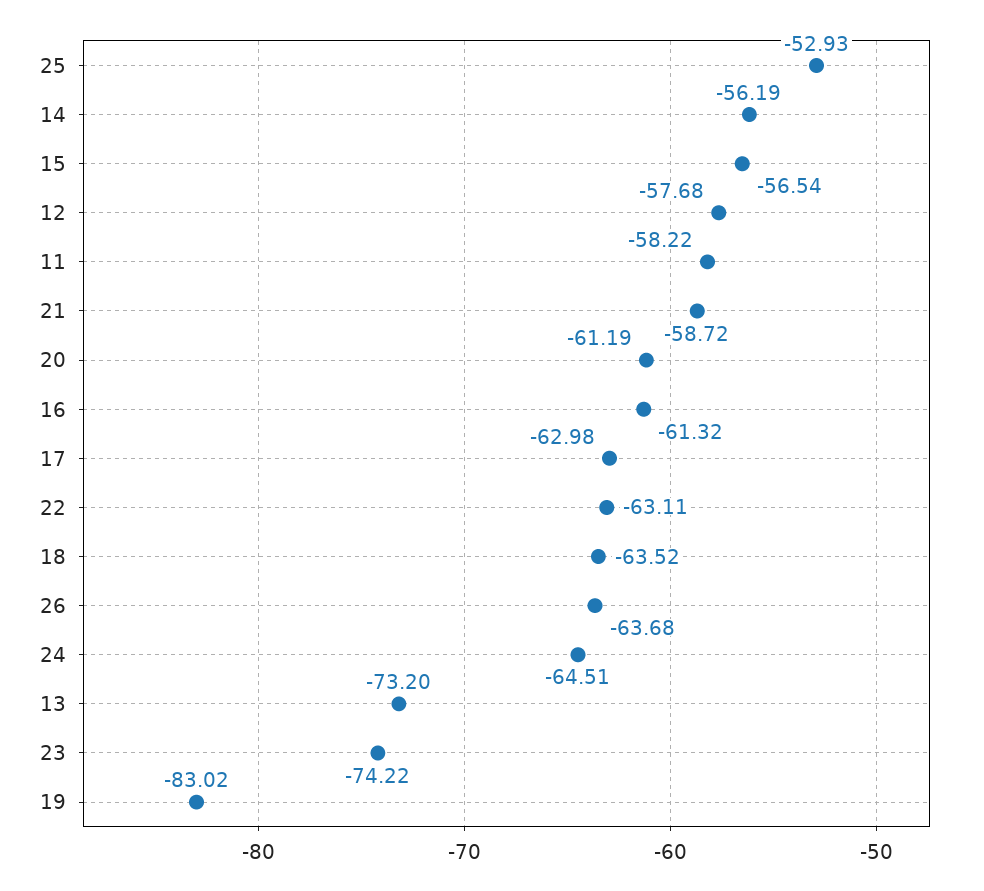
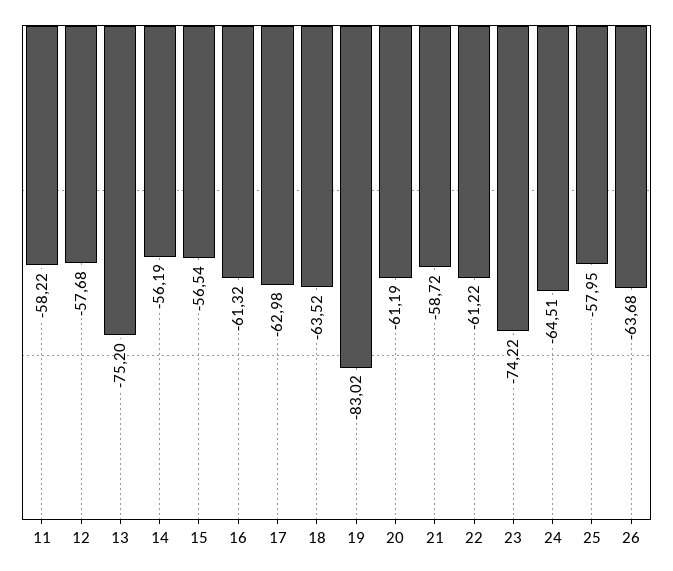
  {
-   "25": -52.93,
+   "25": -57.95,
    "14": -56.19,
    "15": -56.54,
    "12": -57.68,
    "11": -58.22,
    "21": -58.72,
    "20": -61.19,
    "16": -61.32,
    "17": -62.98,
-   "22": -63.11,
+   "22": -61.22,
    "18": -63.52,
    "26": -63.68,
    "24": -64.51,
-   "13": -73.2,
+   "13": -75.2,
    "23": -74.22,
    "19": -83.02
  }

